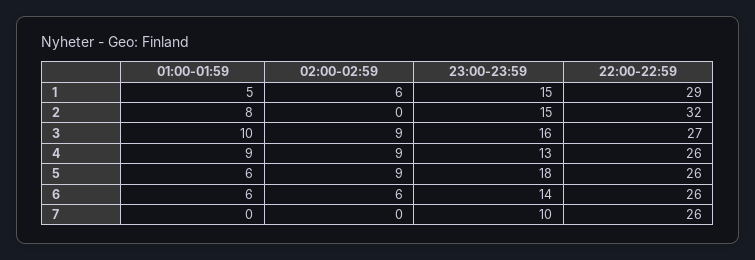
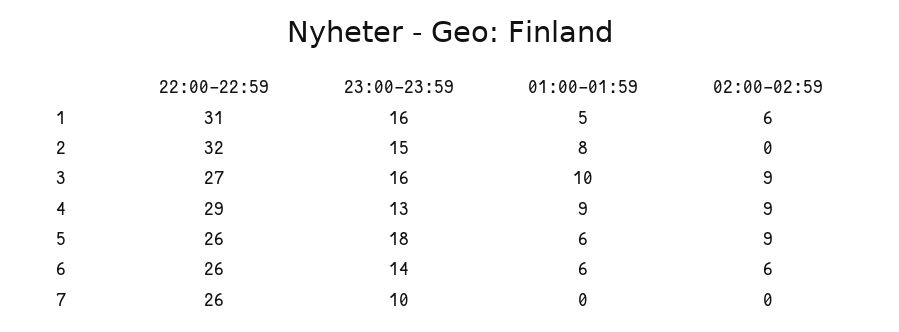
  {
    "01:00-01:59": {
      "1": 5,
      "2": 8,
      "3": 10,
      "4": 9,
      "5": 6,
      "6": 6,
      "7": 0
    },
    "02:00-02:59": {
      "1": 6,
      "2": 0,
      "3": 9,
      "4": 9,
      "5": 9,
      "6": 6,
      "7": 0
    },
    "23:00-23:59": {
-     "1": 15,
+     "1": 16,
      "2": 15,
      "3": 16,
      "4": 13,
      "5": 18,
      "6": 14,
      "7": 10
    },
    "22:00-22:59": {
-     "1": 29,
+     "1": 31,
      "2": 32,
      "3": 27,
-     "4": 26,
+     "4": 29,
      "5": 26,
      "6": 26,
      "7": 26
    }
  }

